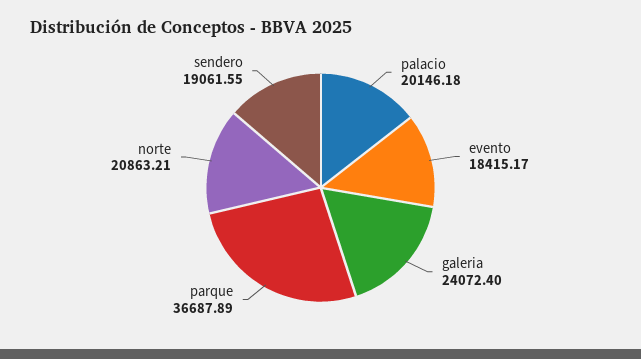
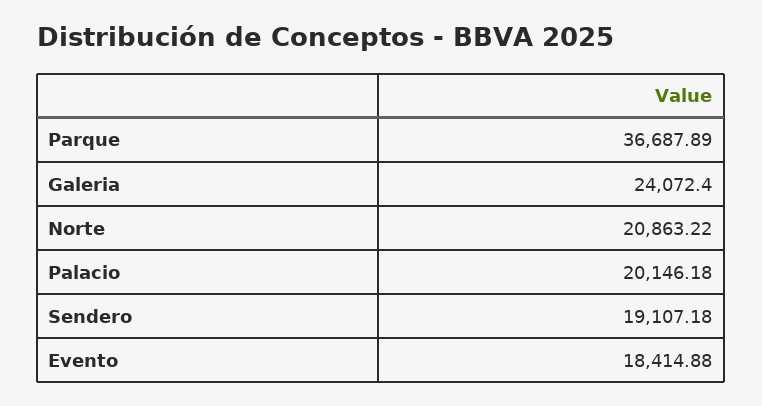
  {
    "palacio": 20146.18,
-   "evento": 18415.17,
+   "evento": 18414.88,
    "galeria": 24072.4,
    "parque": 36687.89,
-   "norte": 20863.21,
+   "norte": 20863.22,
-   "sendero": 19061.55
+   "sendero": 19107.18
  }

